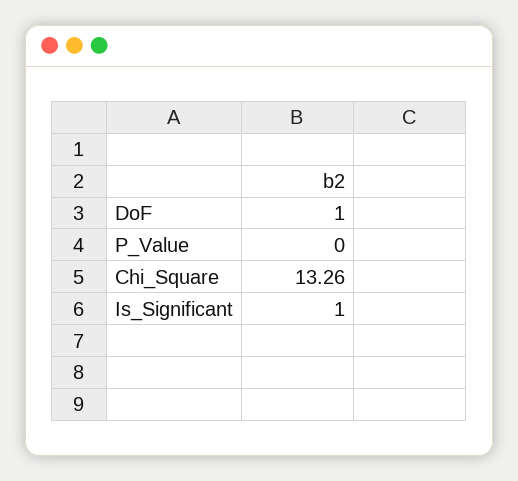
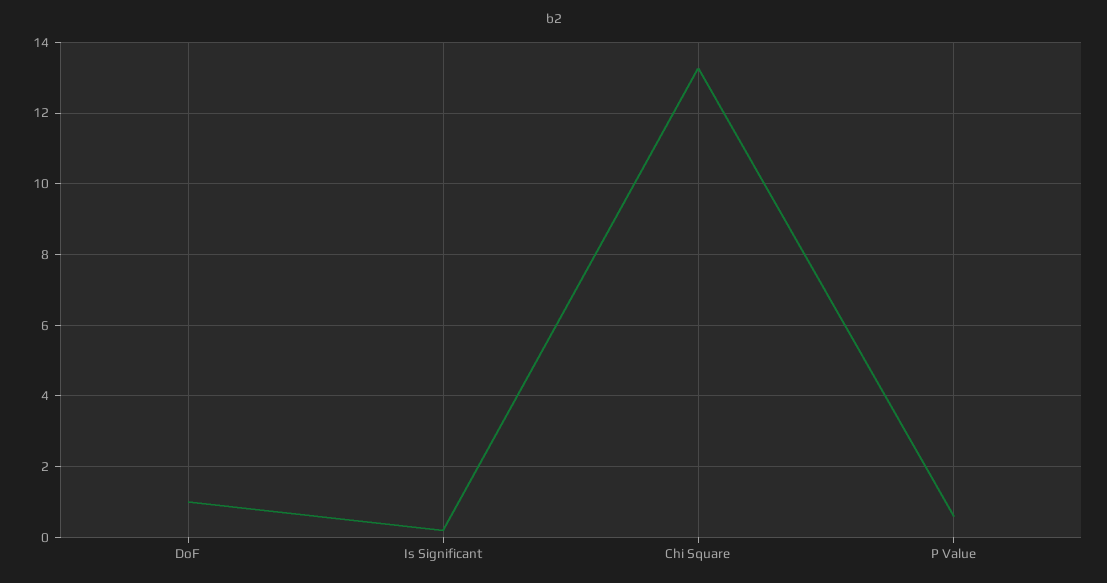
  {
    "DoF": 1,
-   "P_Value": 0,
+   "P_Value": 0.6,
    "Chi_Square": 13.26,
-   "Is_Significant": 1
+   "Is_Significant": 0.2
  }

